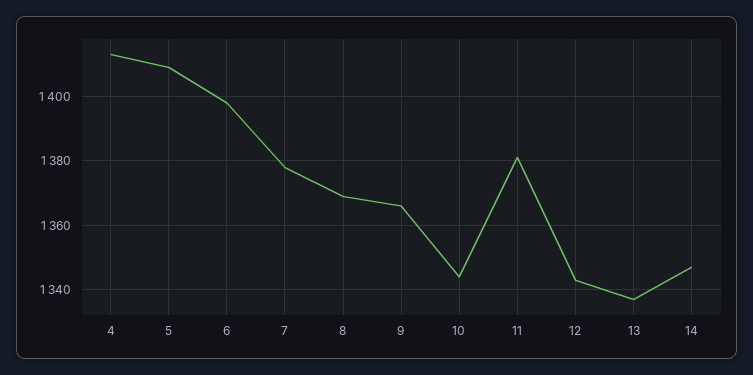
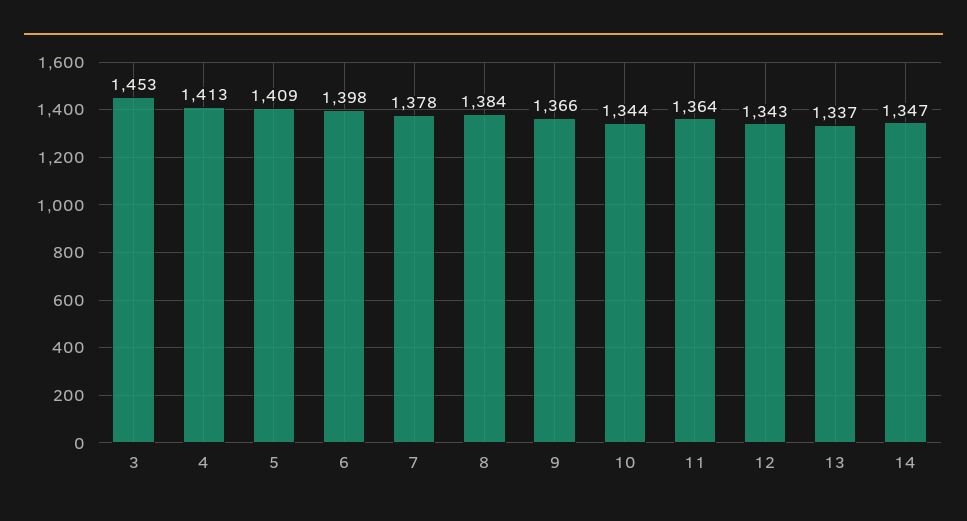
  {
    "4": 1413,
    "5": 1409,
    "6": 1398,
    "7": 1378,
-   "8": 1370,
+   "8": 1384,
    "9": 1366,
    "10": 1344,
-   "11": 1380,
+   "11": 1364,
    "12": 1343,
    "13": 1337,
-   "14": 1347
+   "14": 1347,
+   "3": 1453
  }

